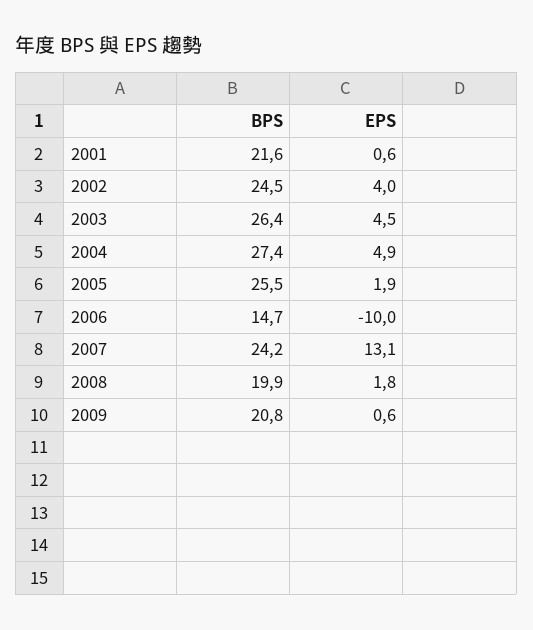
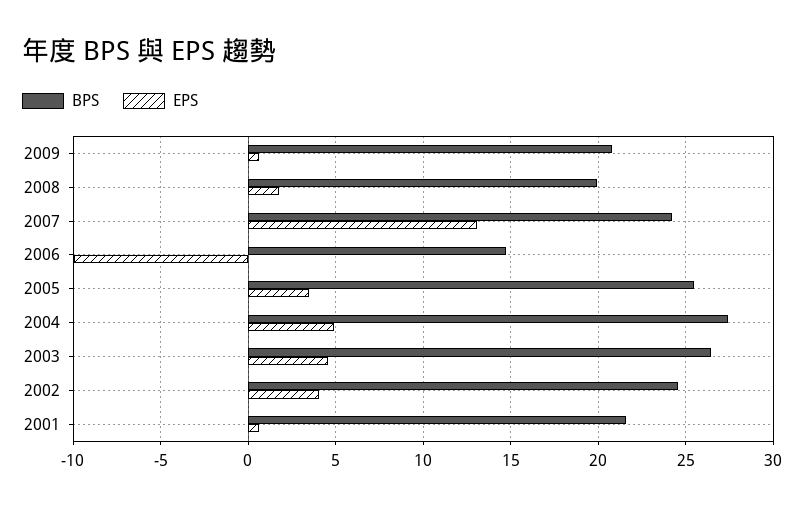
  {
    "BPS": {
      "2001": 21.6,
      "2002": 24.5,
      "2003": 26.4,
      "2004": 27.4,
      "2005": 25.5,
      "2006": 14.7,
      "2007": 24.2,
      "2008": 19.9,
      "2009": 20.8
    },
    "EPS": {
      "2001": 0.6,
      "2002": 4,
      "2003": 4.5,
      "2004": 4.9,
-     "2005": 1.9,
+     "2005": 3.5,
      "2006": -10,
      "2007": 13.1,
      "2008": 1.8,
      "2009": 0.6
    }
  }

